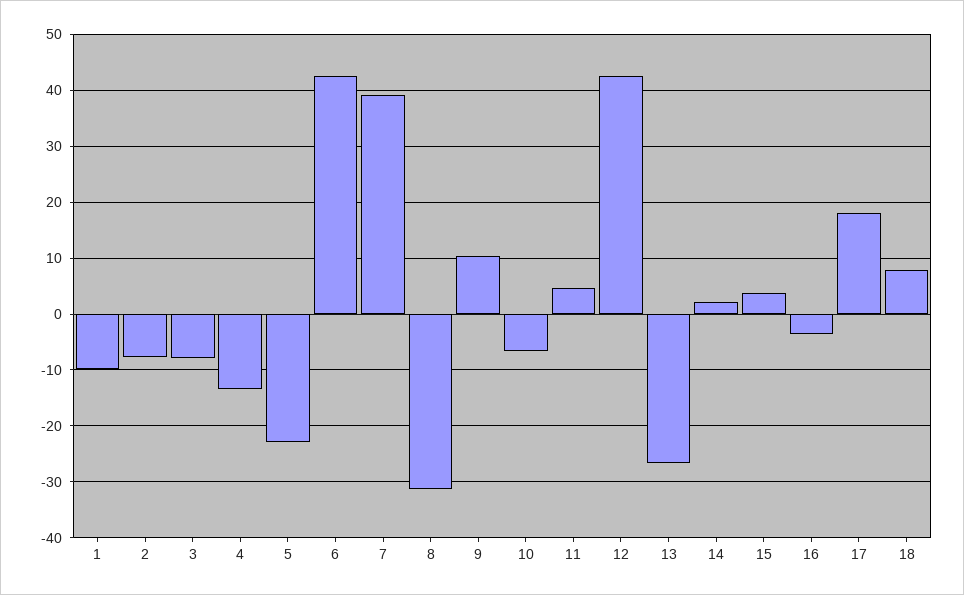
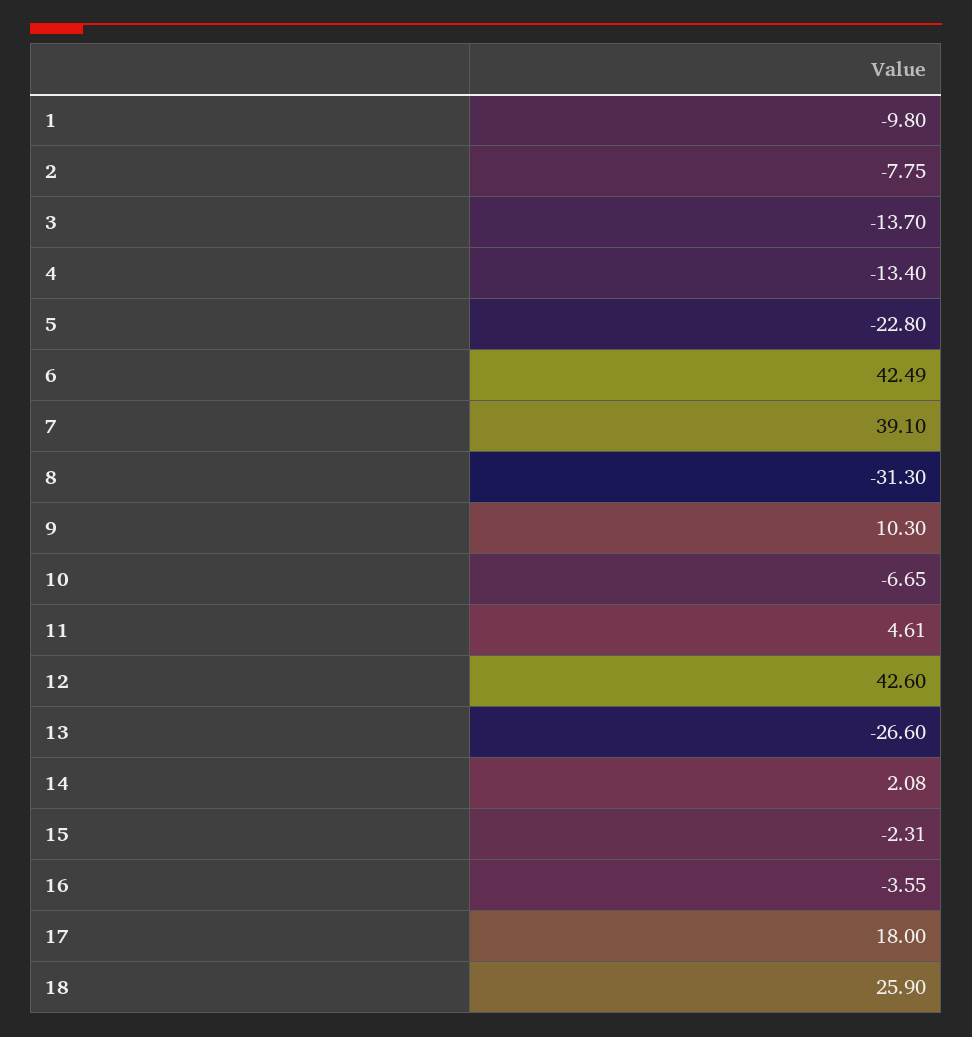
  {
    "1": -9.8,
    "2": -7.75,
-   "3": -8,
+   "3": -13.7,
    "4": -13.4,
    "5": -22.8,
    "6": 42.49,
    "7": 39.1,
    "8": -31.3,
    "9": 10.3,
    "10": -6.65,
    "11": 4.61,
    "12": 42.6,
    "13": -26.6,
    "14": 2.08,
-   "15": 4,
+   "15": -2.31,
    "16": -3.55,
    "17": 18,
-   "18": 8
+   "18": 25.9
  }

